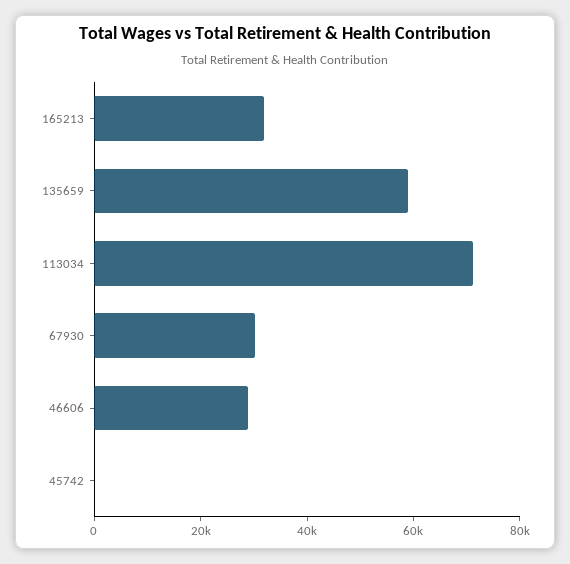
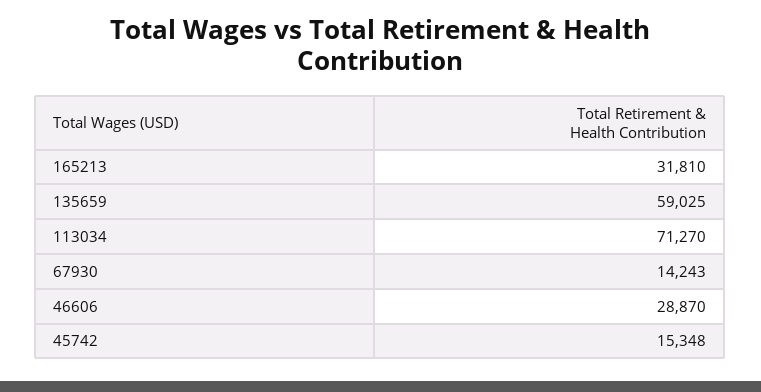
  {
    "165213": 31810,
    "135659": 59025,
    "113034": 71270,
-   "67930": 30000,
+   "67930": 14243,
    "46606": 28870,
-   "45742": 0
+   "45742": 15348
  }

